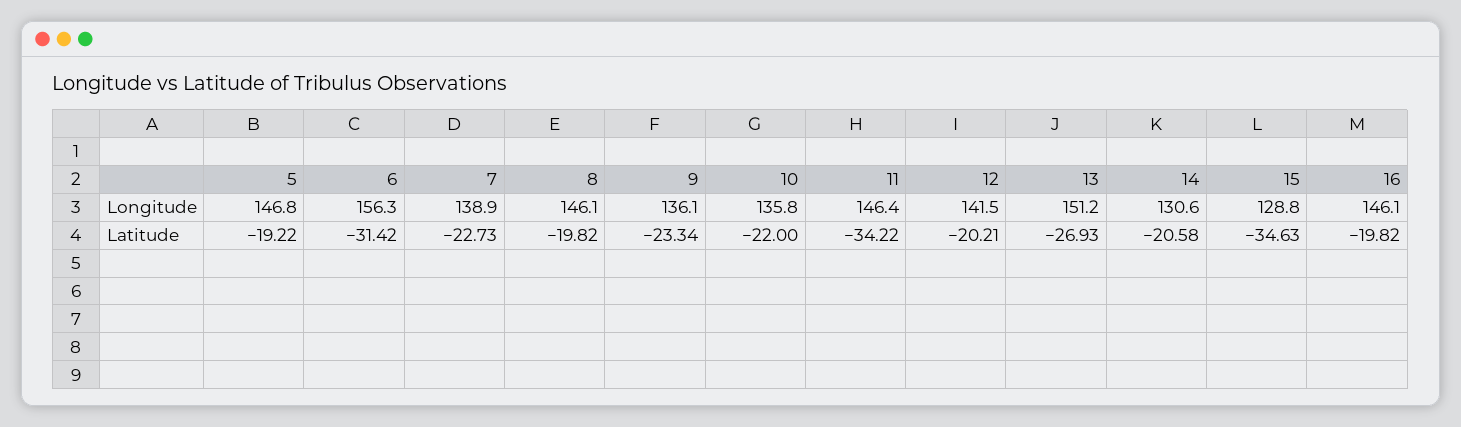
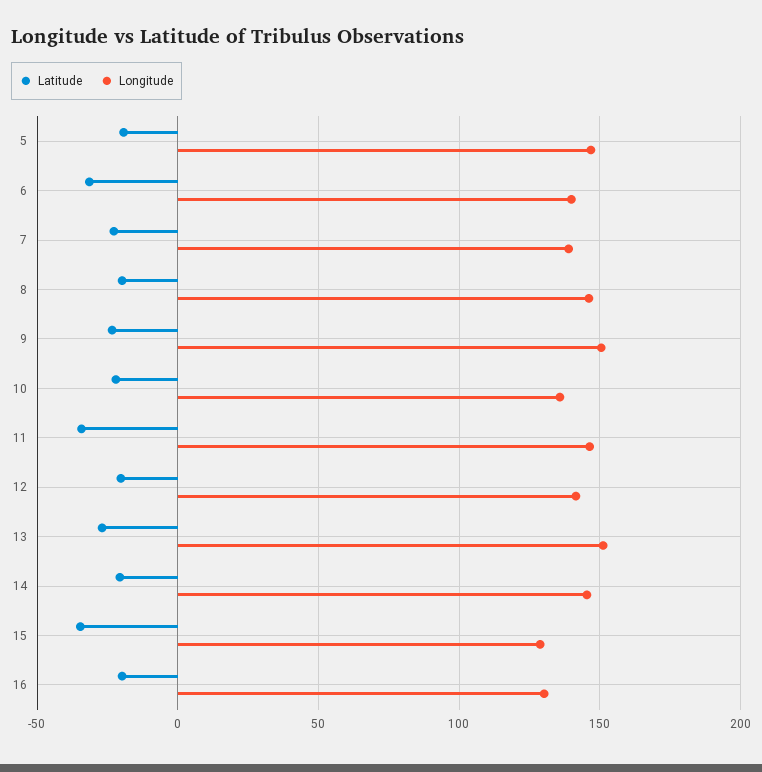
  {
    "Longitude": {
      "5": 146.8,
-     "6": 156.3,
+     "6": 140,
      "7": 138.9,
      "8": 146.1,
-     "9": 136.1,
+     "9": 150,
      "10": 135.8,
      "11": 146.4,
      "12": 141.5,
      "13": 151.2,
-     "14": 130.6,
+     "14": 145,
      "15": 128.8,
-     "16": 146.1
+     "16": 130
    },
    "Latitude": {
      "5": -19.22,
      "6": -31.42,
      "7": -22.73,
      "8": -19.82,
      "9": -23.34,
      "10": -22,
      "11": -34.22,
      "12": -20.21,
      "13": -26.93,
      "14": -20.58,
      "15": -34.63,
      "16": -19.82
    }
  }

